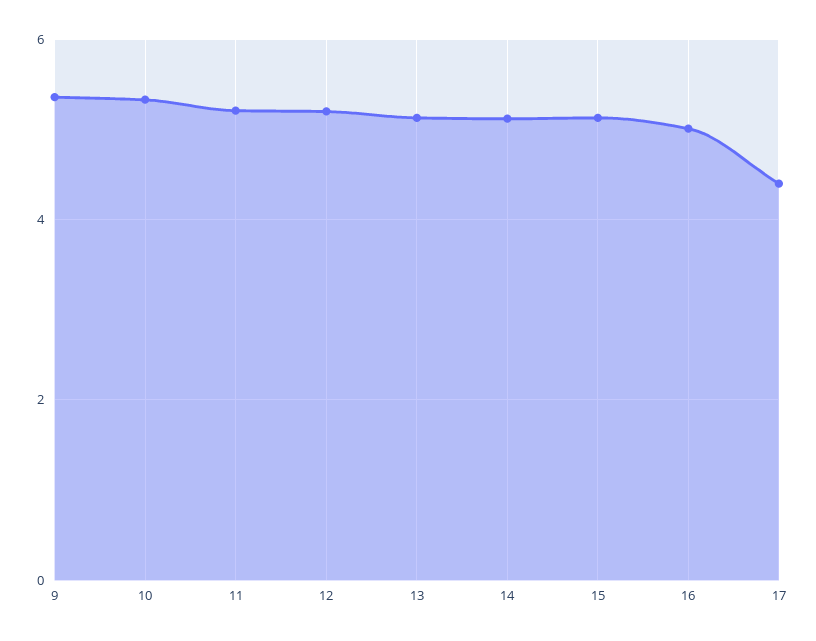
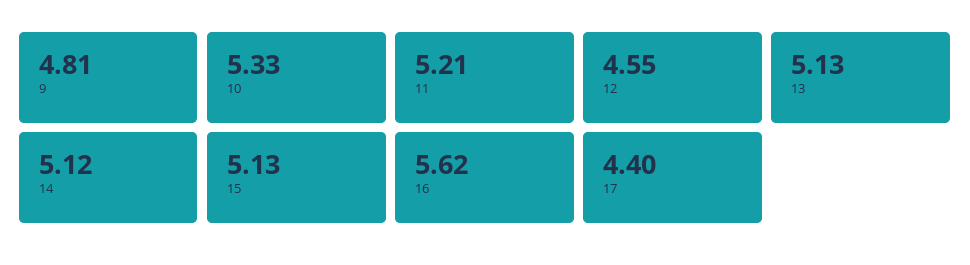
  {
-   "9": 5.4,
+   "9": 4.81,
    "10": 5.33,
    "11": 5.21,
-   "12": 5.2,
+   "12": 4.55,
    "13": 5.13,
    "14": 5.12,
    "15": 5.13,
-   "16": 5,
+   "16": 5.62,
    "17": 4.4
  }

